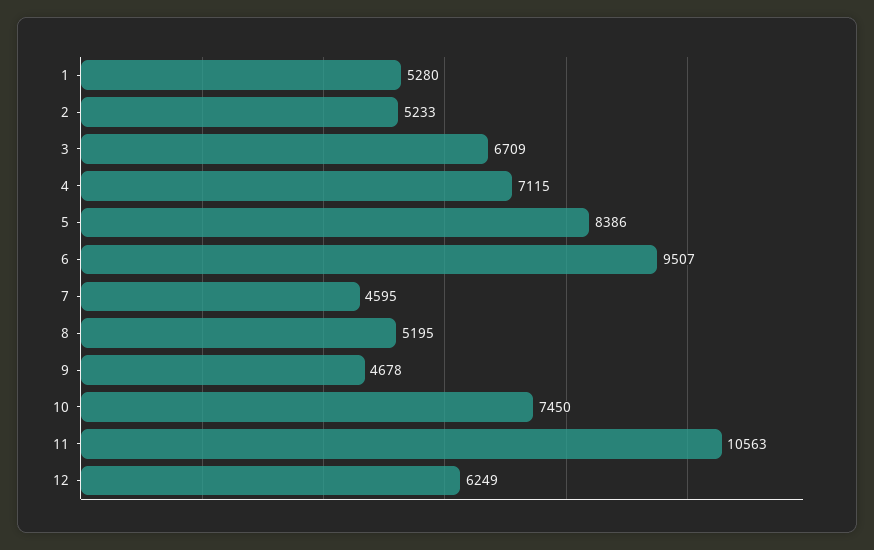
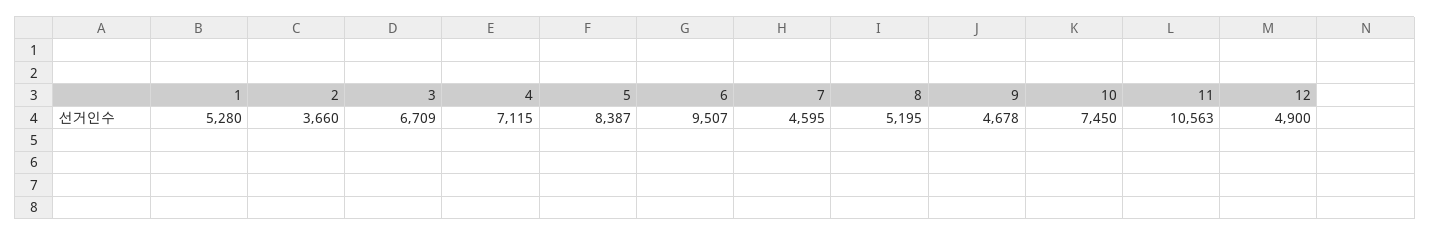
  {
    "1": 5280,
-   "2": 5233,
+   "2": 3660,
    "3": 6709,
    "4": 7115,
-   "5": 8386,
+   "5": 8387,
    "6": 9507,
    "7": 4595,
    "8": 5195,
    "9": 4678,
    "10": 7450,
    "11": 10563,
-   "12": 6249
+   "12": 4900
  }

